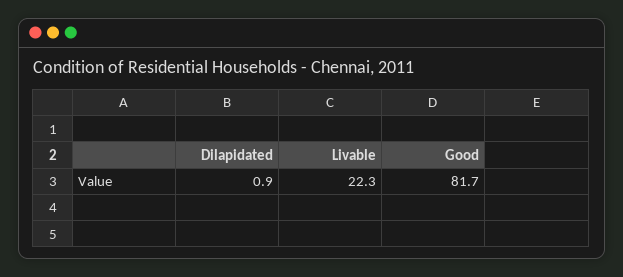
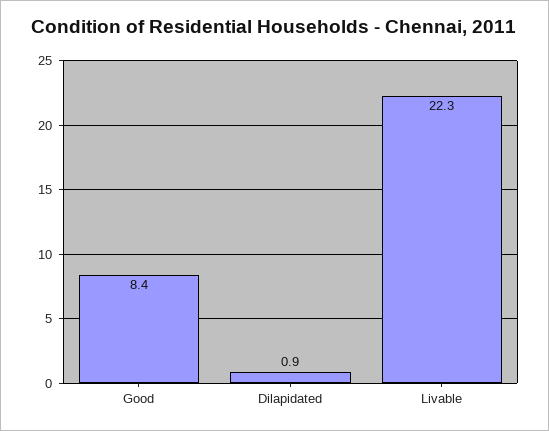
  {
    "Dilapidated": 0.9,
    "Livable": 22.3,
-   "Good": 81.7
+   "Good": 8.4
  }

